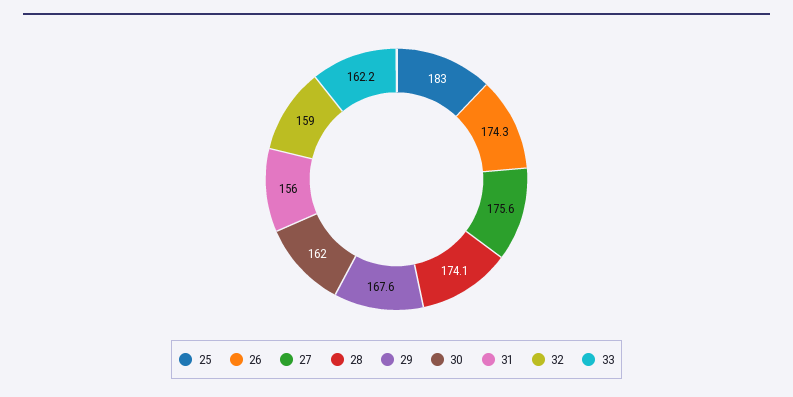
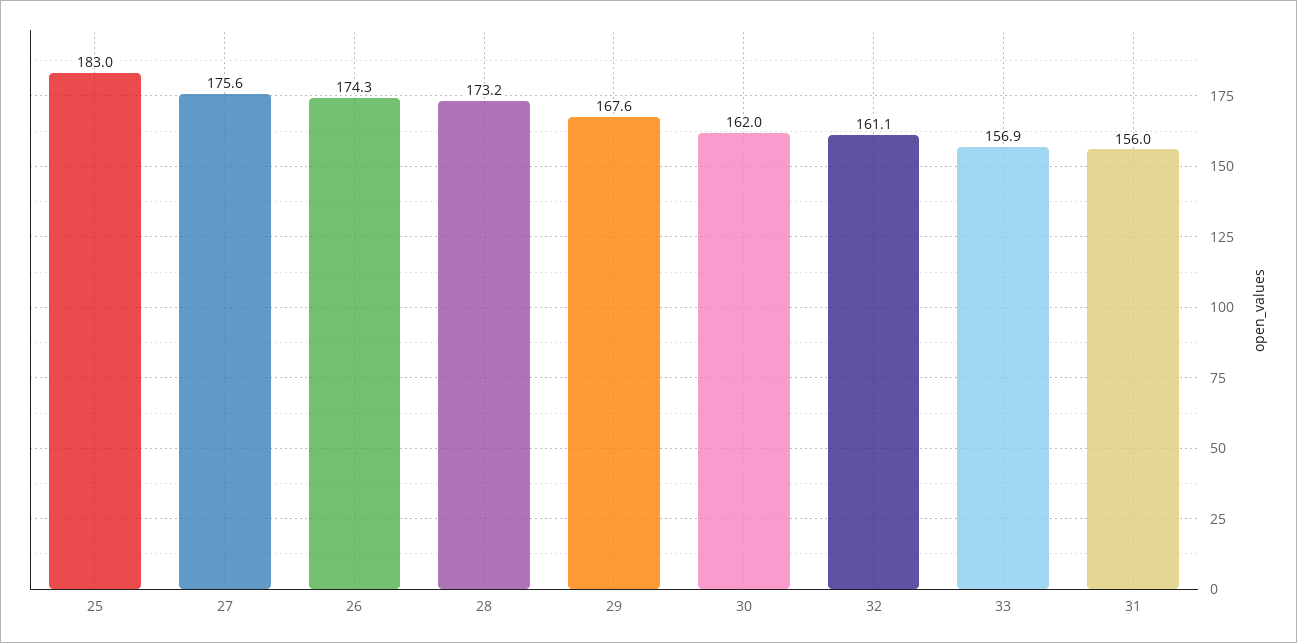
  {
    "25": 183,
    "26": 174.3,
    "27": 175.6,
-   "28": 174.1,
+   "28": 173.2,
    "29": 167.6,
    "30": 162,
    "31": 156,
-   "32": 159,
+   "32": 161.1,
-   "33": 162.2
+   "33": 156.9
  }

